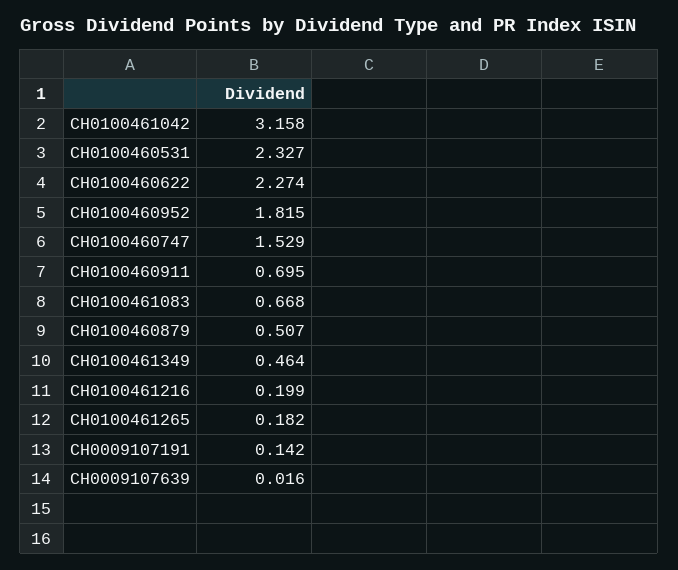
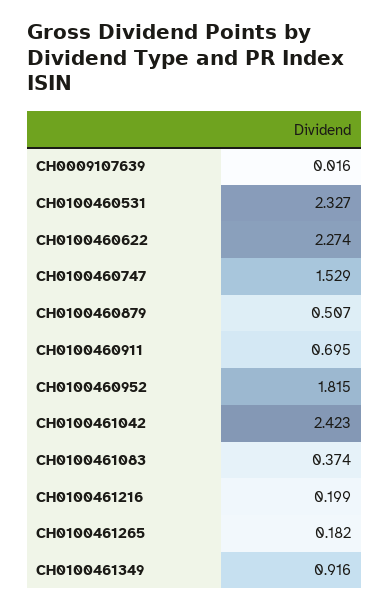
  {
-   "CH0100461042": 3.158,
+   "CH0100461042": 2.423,
    "CH0100460531": 2.327,
    "CH0100460622": 2.274,
    "CH0100460952": 1.815,
    "CH0100460747": 1.529,
    "CH0100460911": 0.695,
-   "CH0100461083": 0.668,
+   "CH0100461083": 0.374,
    "CH0100460879": 0.507,
-   "CH0100461349": 0.464,
+   "CH0100461349": 0.916,
    "CH0100461216": 0.199,
    "CH0100461265": 0.182,
-   "CH0009107191": 0.142,
    "CH0009107639": 0.016
  }

